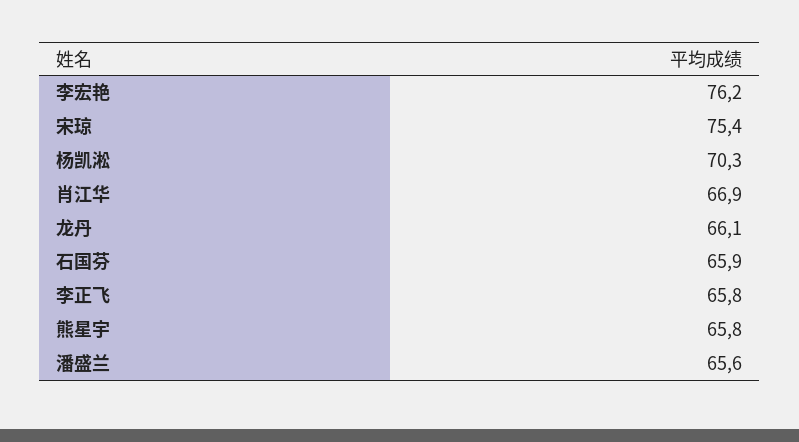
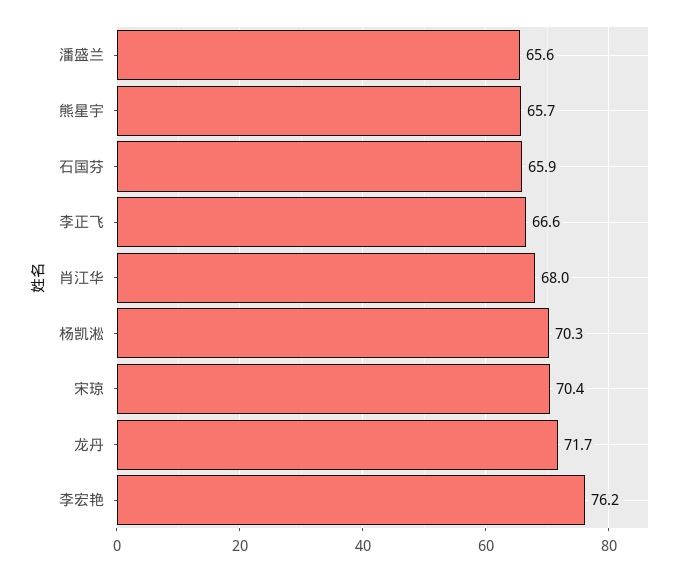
  {
    "李宏艳": 76.2,
-   "宋琼": 75.4,
+   "宋琼": 70.4,
    "杨凯淞": 70.3,
-   "肖江华": 66.9,
+   "肖江华": 68,
-   "龙丹": 66.1,
+   "龙丹": 71.7,
    "石国芬": 65.9,
-   "李正飞": 65.8,
+   "李正飞": 66.6,
-   "熊星宇": 65.8,
+   "熊星宇": 65.7,
    "潘盛兰": 65.6
  }

